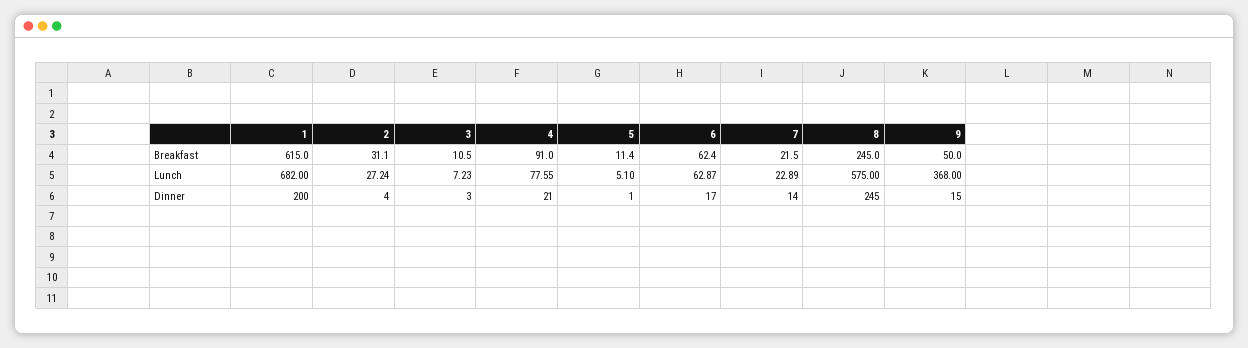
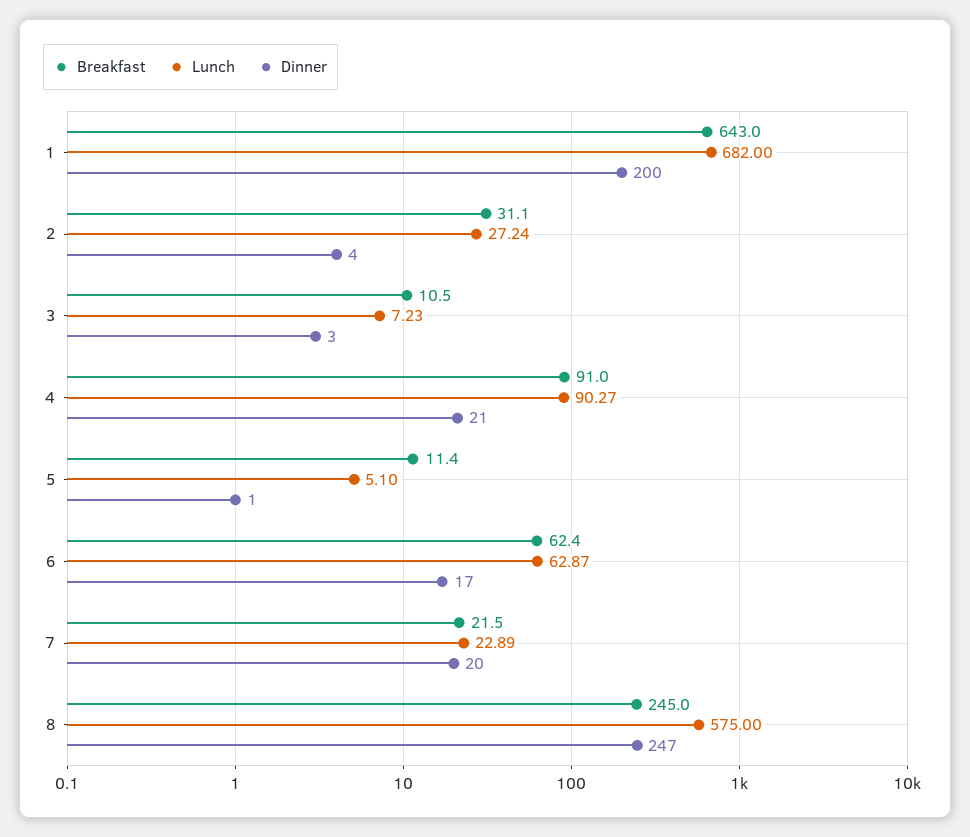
  {
    "Breakfast": {
-     "1": 615,
+     "1": 643,
      "2": 31.1,
      "3": 10.5,
      "4": 91,
      "5": 11.4,
      "6": 62.4,
      "7": 21.5,
-     "8": 245,
+     "8": 245
-     "9": 50
    },
    "Lunch": {
      "1": 682,
      "2": 27.24,
      "3": 7.23,
-     "4": 77.55,
+     "4": 90.27,
      "5": 5.1,
      "6": 62.87,
      "7": 22.89,
-     "8": 575,
+     "8": 575
-     "9": 368
    },
    "Dinner": {
      "1": 200,
      "2": 4,
      "3": 3,
      "4": 21,
      "5": 1,
      "6": 17,
-     "7": 14,
+     "7": 20,
-     "8": 245,
+     "8": 247
-     "9": 15
    }
  }

